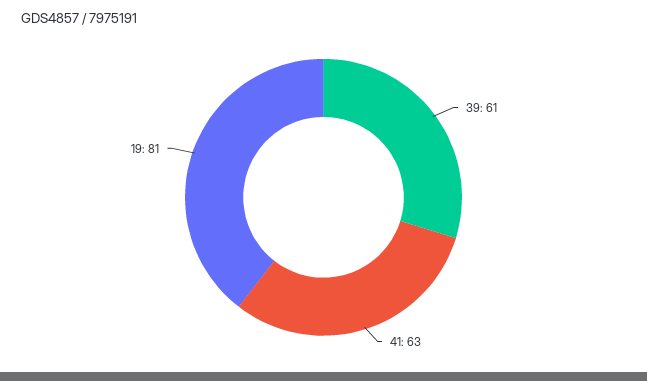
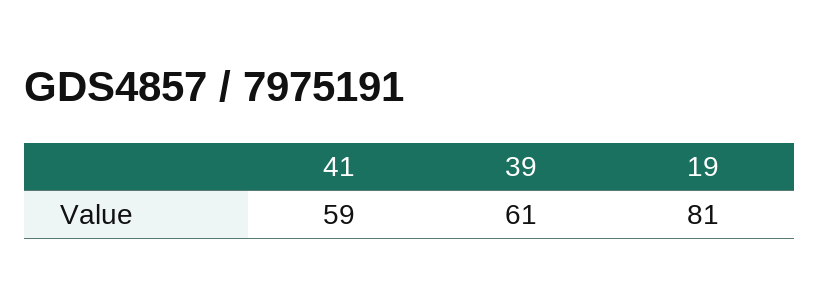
  {
    "39": 61,
-   "41": 63,
+   "41": 59,
    "19": 81
  }

